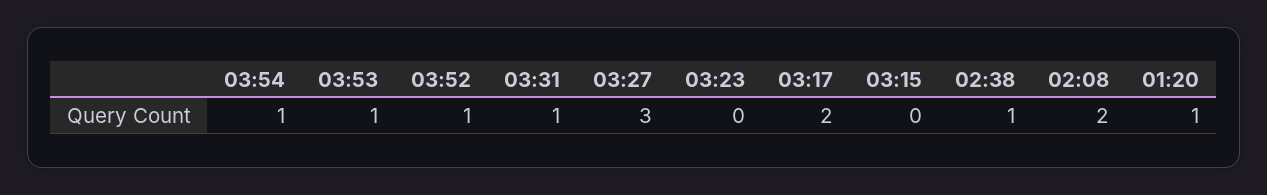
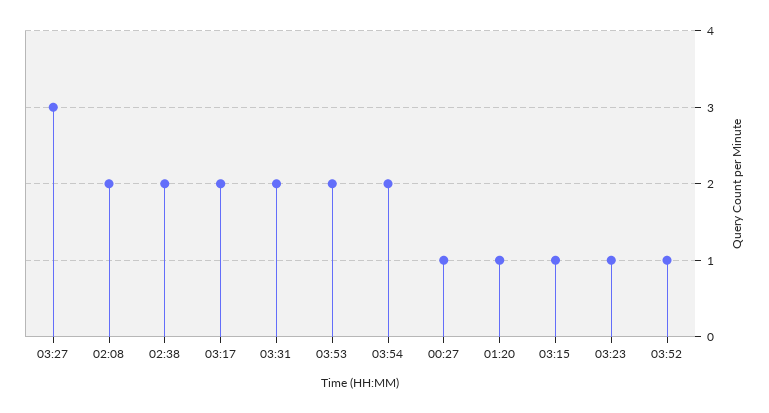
  {
-   "03:54": 1,
+   "03:54": 2,
-   "03:53": 1,
+   "03:53": 2,
    "03:52": 1,
-   "03:31": 1,
+   "03:31": 2,
    "03:27": 3,
-   "03:23": 0,
+   "03:23": 1,
    "03:17": 2,
-   "03:15": 0,
+   "03:15": 1,
-   "02:38": 1,
+   "02:38": 2,
    "02:08": 2,
-   "01:20": 1
+   "01:20": 1,
+   "00:27": 1
  }

